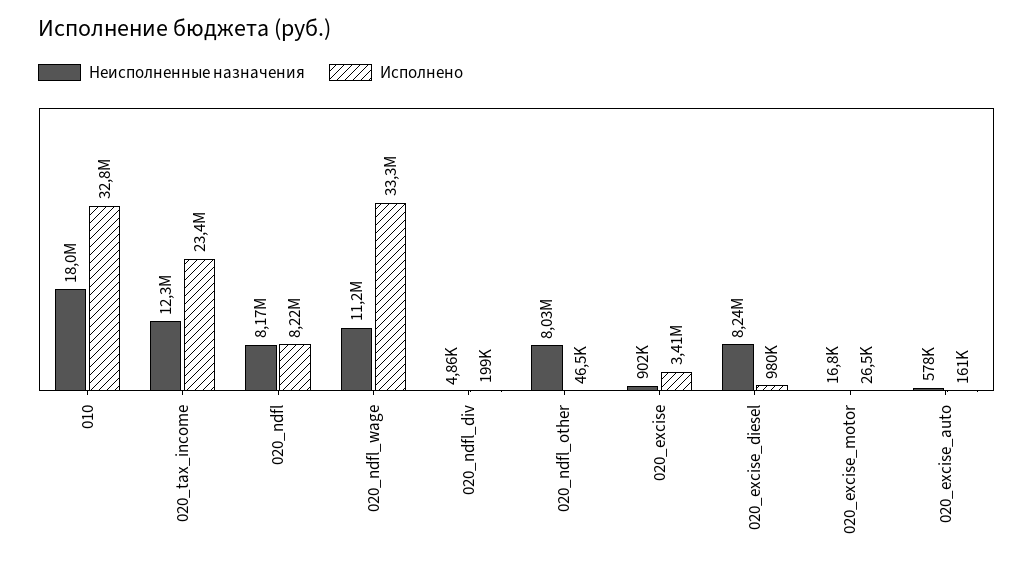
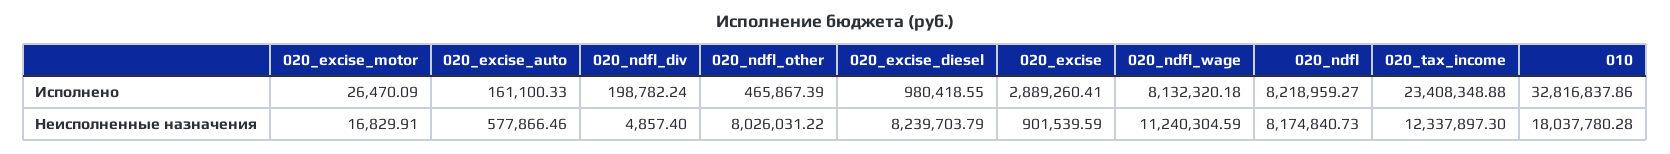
  {
    "Неисполненные назначения": {
      "010": 18037780.28,
      "020_tax_income": 12337897.3,
      "020_ndfl": 8174840.73,
      "020_ndfl_wage": 11240304.59,
      "020_ndfl_div": 4857.4,
      "020_ndfl_other": 8026031.22,
      "020_excise": 901539.59,
      "020_excise_diesel": 8239703.79,
      "020_excise_motor": 16829.91,
      "020_excise_auto": 577866.46
    },
    "Исполнено": {
      "010": 32816837.86,
      "020_tax_income": 23408348.88,
      "020_ndfl": 8218959.27,
-     "020_ndfl_wage": 33300000,
+     "020_ndfl_wage": 8132320.18,
      "020_ndfl_div": 198782.24,
-     "020_ndfl_other": 46500,
+     "020_ndfl_other": 465867.39,
-     "020_excise": 3410000,
+     "020_excise": 2889260.41,
      "020_excise_diesel": 980418.55,
      "020_excise_motor": 26470.09,
      "020_excise_auto": 161100.33
    }
  }

